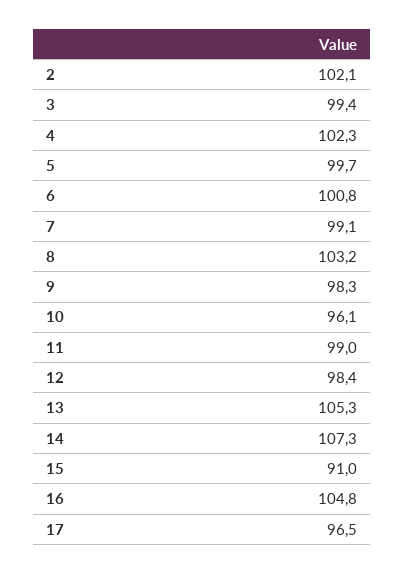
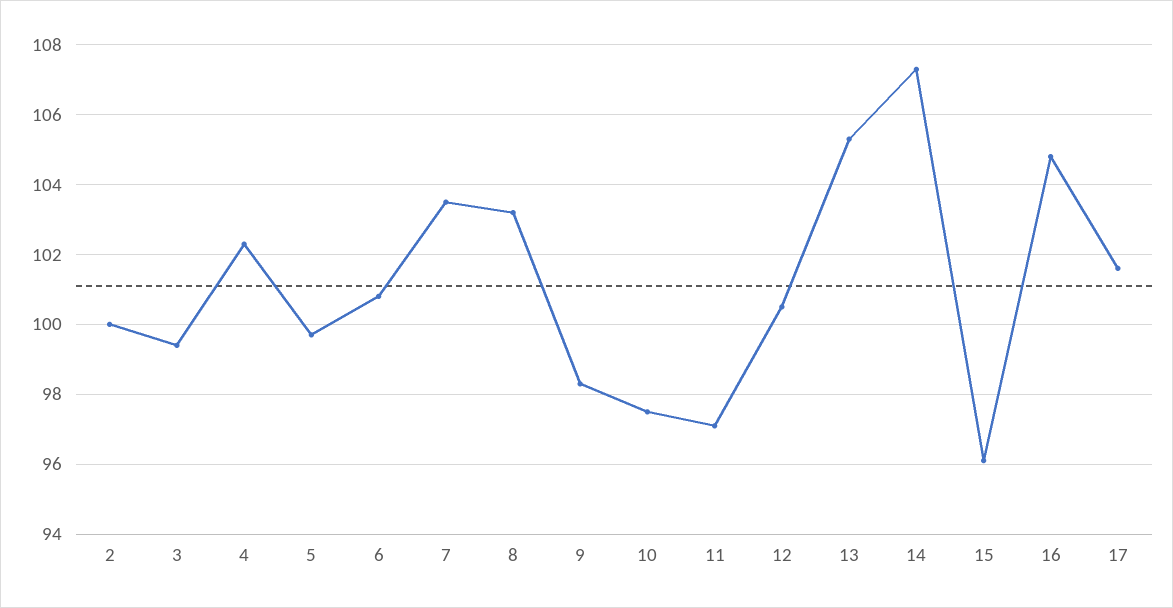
  {
-   "2": 102.1,
+   "2": 100,
    "3": 99.4,
    "4": 102.3,
    "5": 99.7,
    "6": 100.8,
-   "7": 99.1,
+   "7": 103.5,
    "8": 103.2,
    "9": 98.3,
-   "10": 96.1,
+   "10": 97.5,
-   "11": 99,
+   "11": 97,
-   "12": 98.4,
+   "12": 100.5,
    "13": 105.3,
    "14": 107.3,
-   "15": 91,
+   "15": 96,
    "16": 104.8,
-   "17": 96.5
+   "17": 101.5
  }

